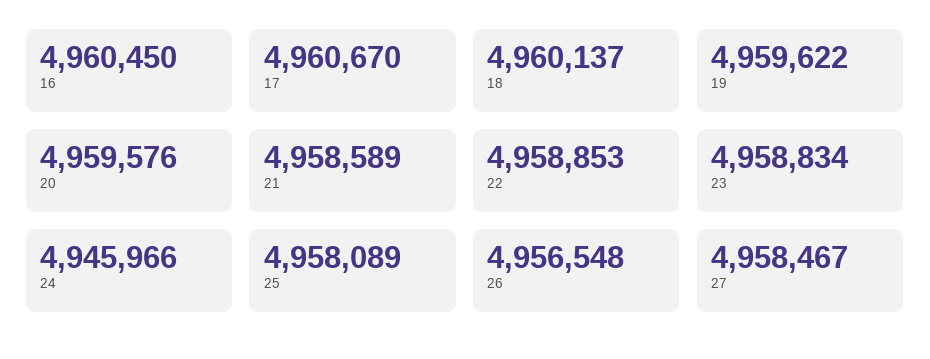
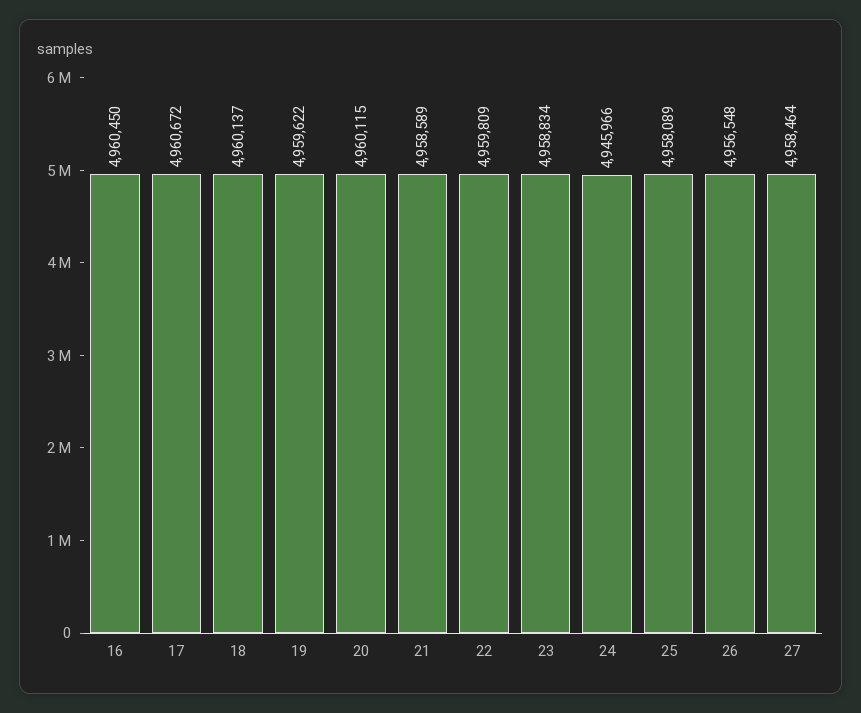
  {
    "16": 4960450,
-   "17": 4960670,
+   "17": 4960672,
    "18": 4960137,
    "19": 4959622,
-   "20": 4959576,
+   "20": 4960115,
    "21": 4958589,
-   "22": 4958853,
+   "22": 4959809,
    "23": 4958834,
    "24": 4945966,
    "25": 4958089,
    "26": 4956548,
-   "27": 4958467
+   "27": 4958464
  }

